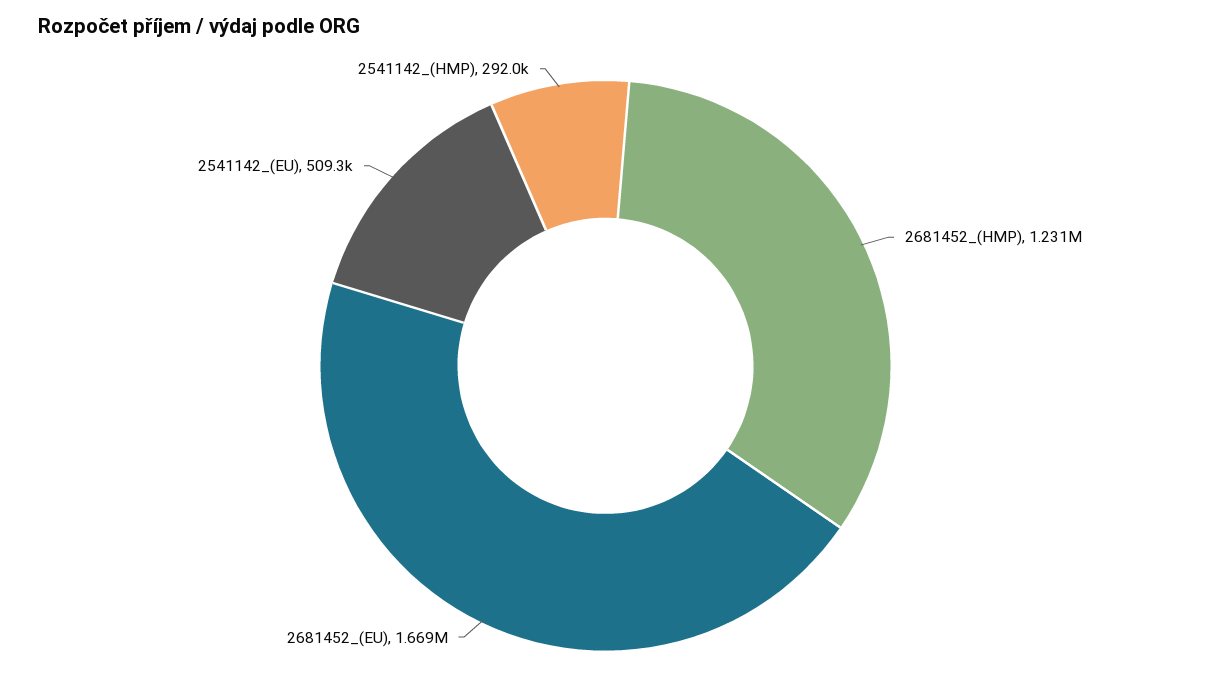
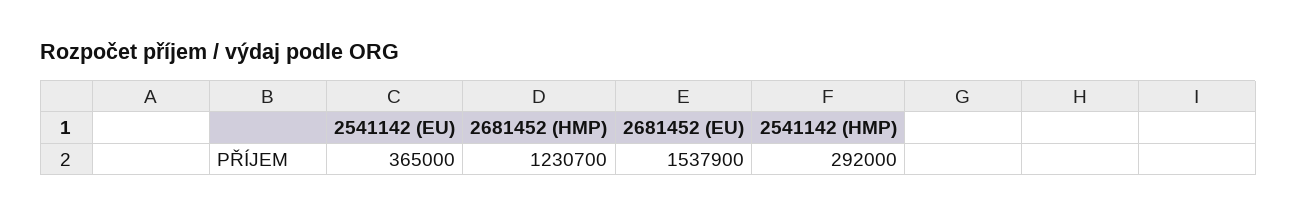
  {
    "2681452_(HMP)": 1230700,
-   "2681452_(EU)": 1669000,
+   "2681452_(EU)": 1537900,
-   "2541142_(EU)": 509300,
+   "2541142_(EU)": 365000,
    "2541142_(HMP)": 292000
  }

